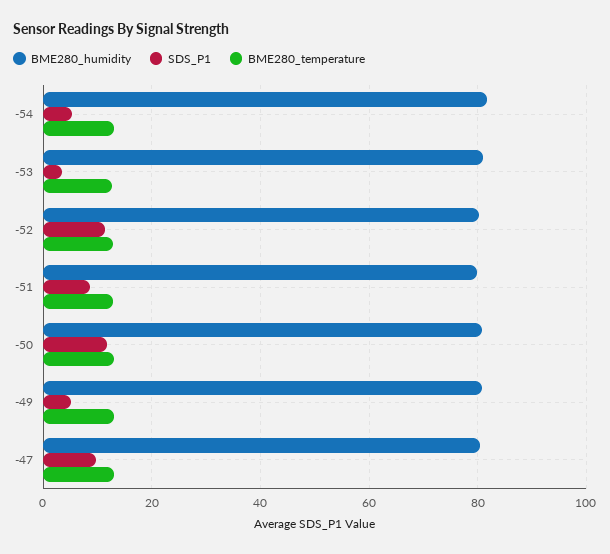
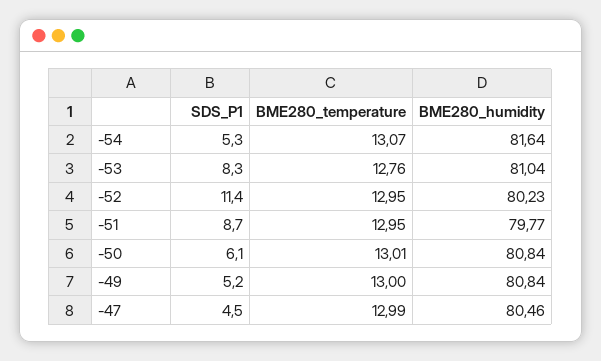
  {
    "BME280_humidity": {
      "-54": 81.64,
      "-53": 81.04,
      "-52": 80.23,
      "-51": 79.77,
      "-50": 80.84,
      "-49": 80.84,
      "-47": 80.46
    },
    "SDS_P1": {
      "-54": 5.3,
-     "-53": 4,
+     "-53": 8.3,
      "-52": 11.4,
      "-51": 8.7,
-     "-50": 12,
+     "-50": 6.1,
      "-49": 5.2,
-     "-47": 10
+     "-47": 4.5
    },
    "BME280_temperature": {
      "-54": 13.07,
      "-53": 12.76,
      "-52": 12.95,
      "-51": 12.95,
      "-50": 13.01,
      "-49": 13,
      "-47": 12.99
    }
  }

